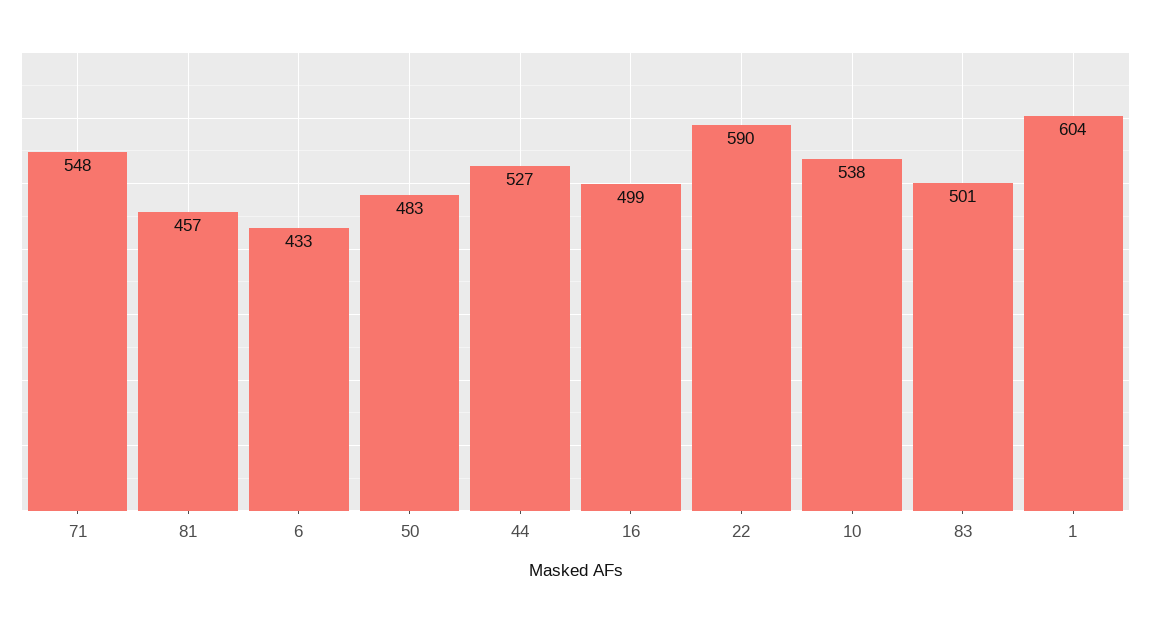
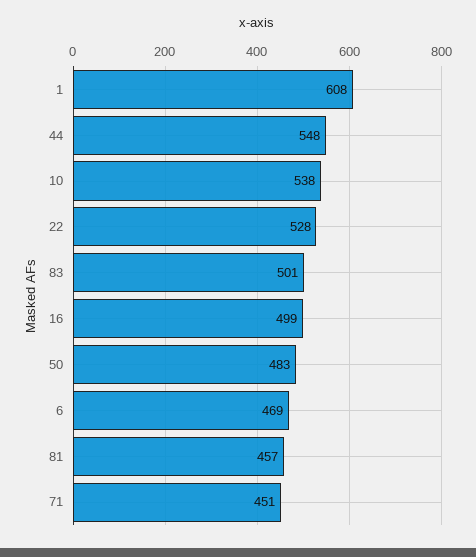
  {
-   "71": 548,
+   "71": 451,
    "81": 457,
-   "6": 433,
+   "6": 469,
    "50": 483,
-   "44": 527,
+   "44": 548,
    "16": 499,
-   "22": 590,
+   "22": 528,
    "10": 538,
    "83": 501,
-   "1": 604
+   "1": 608
  }

